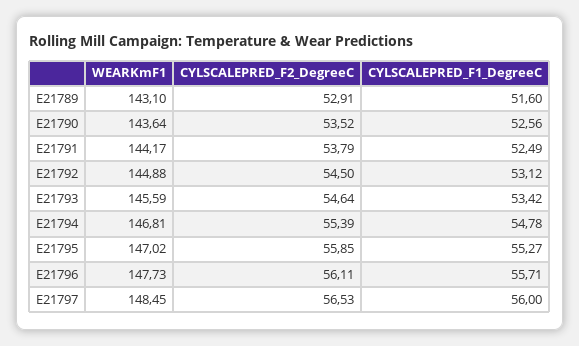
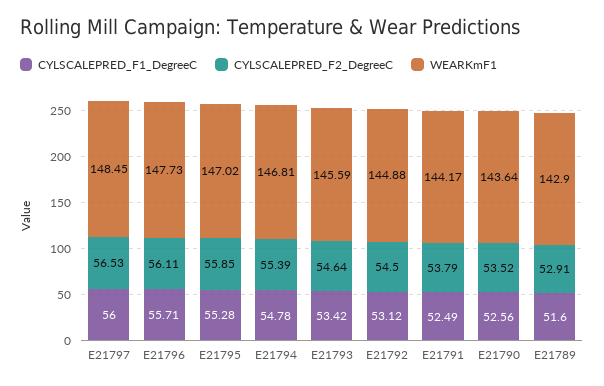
  {
    "WEARKmF1": {
-     "E21789": 143.1,
+     "E21789": 142.9,
      "E21790": 143.64,
      "E21791": 144.17,
      "E21792": 144.88,
      "E21793": 145.59,
      "E21794": 146.81,
      "E21795": 147.02,
      "E21796": 147.73,
      "E21797": 148.45
    },
    "CYLSCALEPRED_F2_DegreeC": {
      "E21789": 52.91,
      "E21790": 53.52,
      "E21791": 53.79,
      "E21792": 54.5,
      "E21793": 54.64,
      "E21794": 55.39,
      "E21795": 55.85,
      "E21796": 56.11,
      "E21797": 56.53
    },
    "CYLSCALEPRED_F1_DegreeC": {
      "E21789": 51.6,
      "E21790": 52.56,
      "E21791": 52.49,
      "E21792": 53.12,
      "E21793": 53.42,
      "E21794": 54.78,
-     "E21795": 55.27,
+     "E21795": 55.28,
      "E21796": 55.71,
      "E21797": 56
    }
  }

